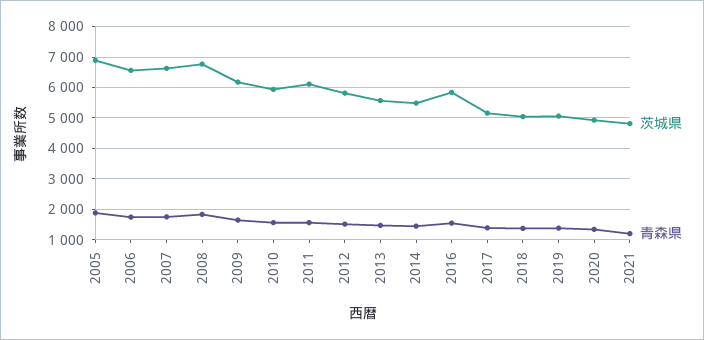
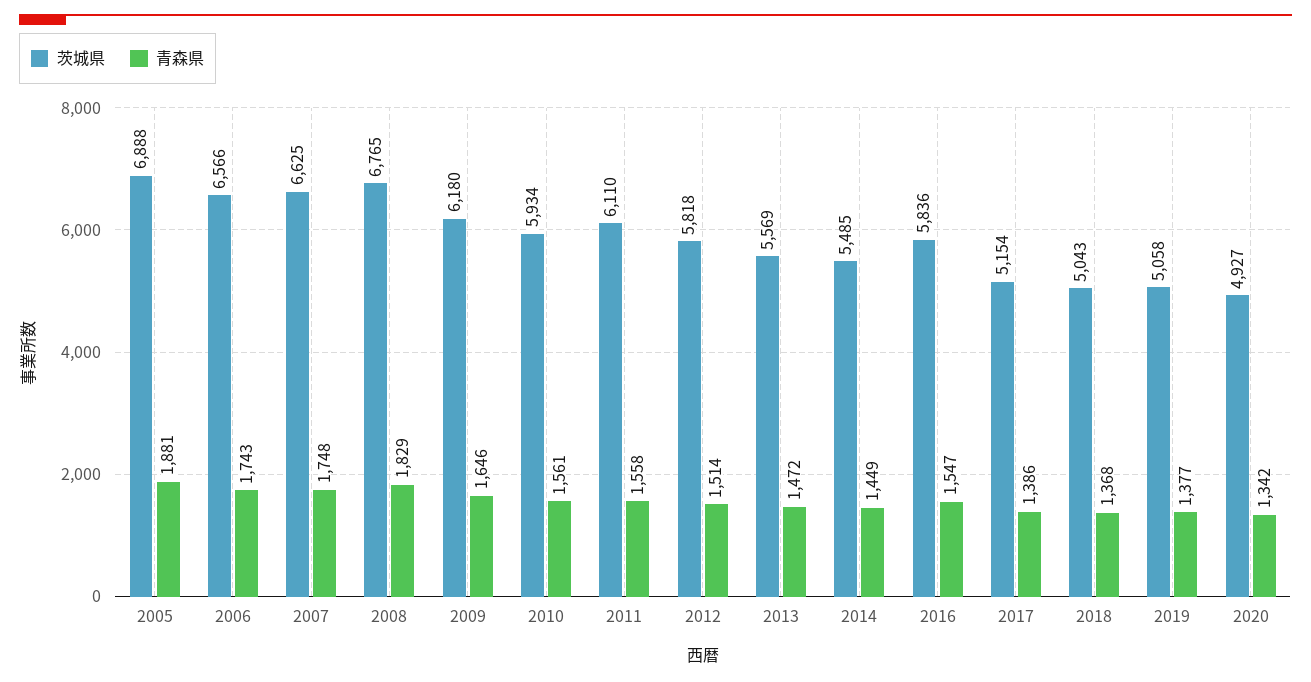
  {
    "茨城県": {
      "2005": 6888,
      "2006": 6566,
      "2007": 6625,
      "2008": 6765,
      "2009": 6180,
      "2010": 5934,
      "2011": 6110,
      "2012": 5818,
      "2013": 5569,
      "2014": 5485,
      "2016": 5836,
      "2017": 5154,
      "2018": 5043,
      "2019": 5058,
-     "2020": 4927,
+     "2020": 4927
-     "2021": 4800
    },
    "青森県": {
      "2005": 1881,
      "2006": 1743,
      "2007": 1748,
      "2008": 1829,
      "2009": 1646,
      "2010": 1561,
      "2011": 1558,
      "2012": 1514,
      "2013": 1472,
      "2014": 1449,
      "2016": 1547,
      "2017": 1386,
      "2018": 1368,
      "2019": 1377,
-     "2020": 1342,
+     "2020": 1342
-     "2021": 1200
    }
  }

